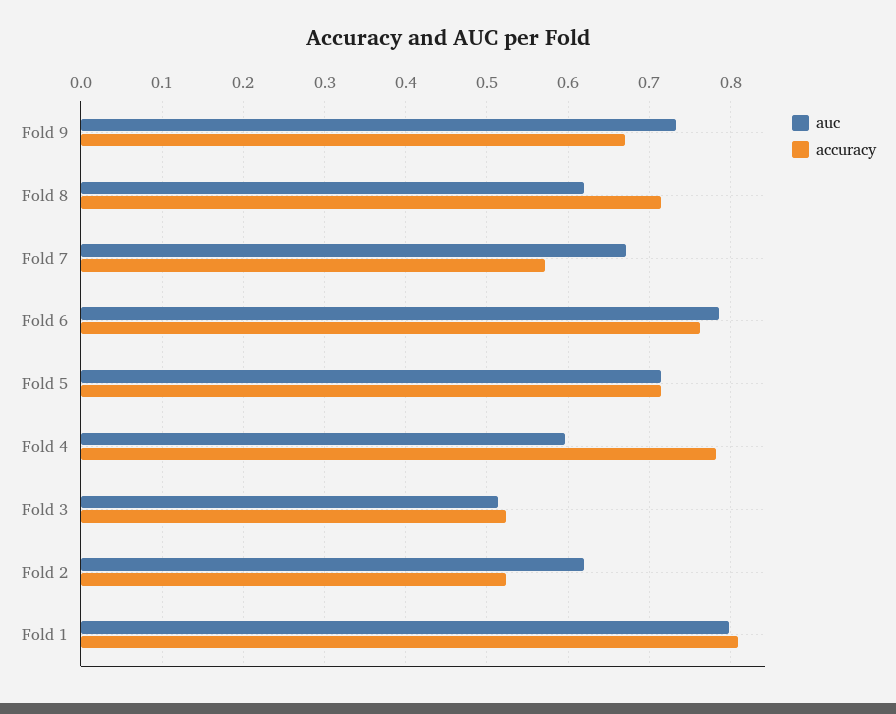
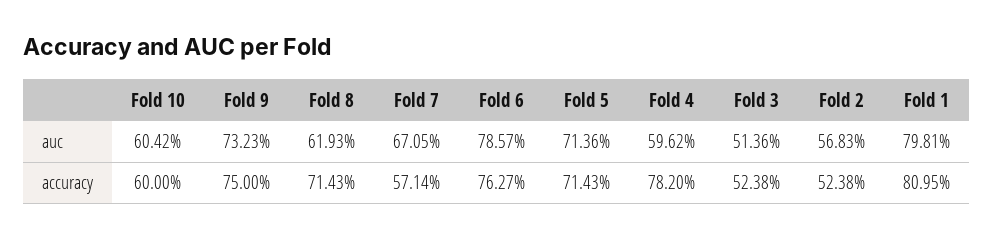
  {
    "auc": {
      "Fold 9": 0.7323,
      "Fold 8": 0.6193,
      "Fold 7": 0.6705,
      "Fold 6": 0.7857,
      "Fold 5": 0.7136,
      "Fold 4": 0.5962,
      "Fold 3": 0.5136,
-     "Fold 2": 0.62,
+     "Fold 2": 0.5683,
-     "Fold 1": 0.7981
+     "Fold 1": 0.7981,
+     "Fold 10": 0.6042
    },
    "accuracy": {
-     "Fold 9": 0.67,
+     "Fold 9": 0.75,
      "Fold 8": 0.7143,
      "Fold 7": 0.5714,
      "Fold 6": 0.7627,
      "Fold 5": 0.7143,
      "Fold 4": 0.782,
      "Fold 3": 0.5238,
      "Fold 2": 0.5238,
-     "Fold 1": 0.8095
+     "Fold 1": 0.8095,
+     "Fold 10": 0.6
    }
  }

